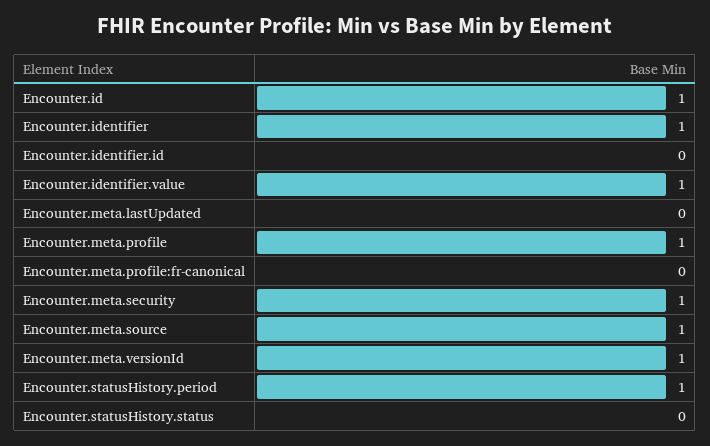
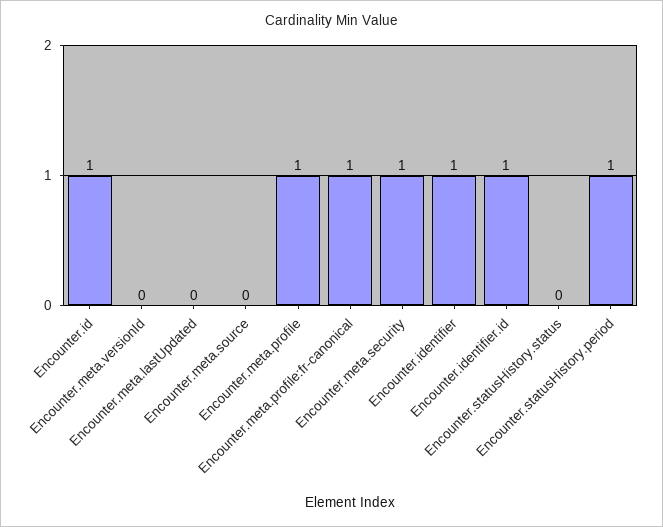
  {
    "Encounter.id": 1,
    "Encounter.identifier": 1,
-   "Encounter.identifier.id": 0,
+   "Encounter.identifier.id": 1,
-   "Encounter.identifier.value": 1,
    "Encounter.meta.lastUpdated": 0,
    "Encounter.meta.profile": 1,
-   "Encounter.meta.profile:fr-canonical": 0,
+   "Encounter.meta.profile:fr-canonical": 1,
    "Encounter.meta.security": 1,
-   "Encounter.meta.source": 1,
+   "Encounter.meta.source": 0,
-   "Encounter.meta.versionId": 1,
+   "Encounter.meta.versionId": 0,
    "Encounter.statusHistory.period": 1,
    "Encounter.statusHistory.status": 0
  }

